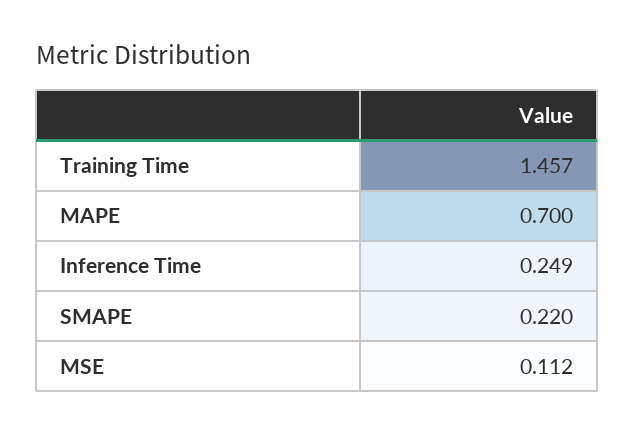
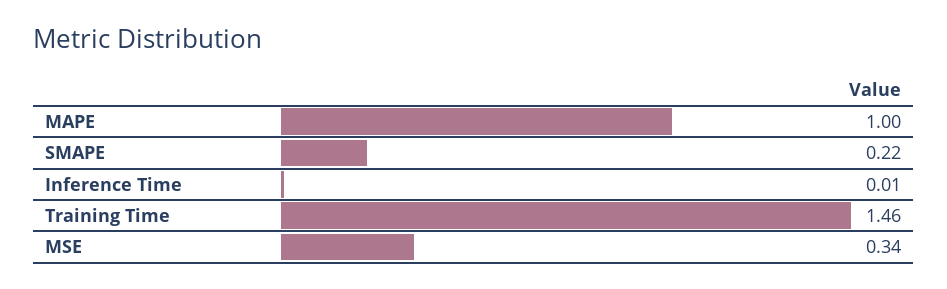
  {
    "Training Time": 1.457,
-   "MAPE": 0.7,
+   "MAPE": 1,
-   "Inference Time": 0.249,
+   "Inference Time": 0.01,
    "SMAPE": 0.22,
-   "MSE": 0.112
+   "MSE": 0.34
  }

